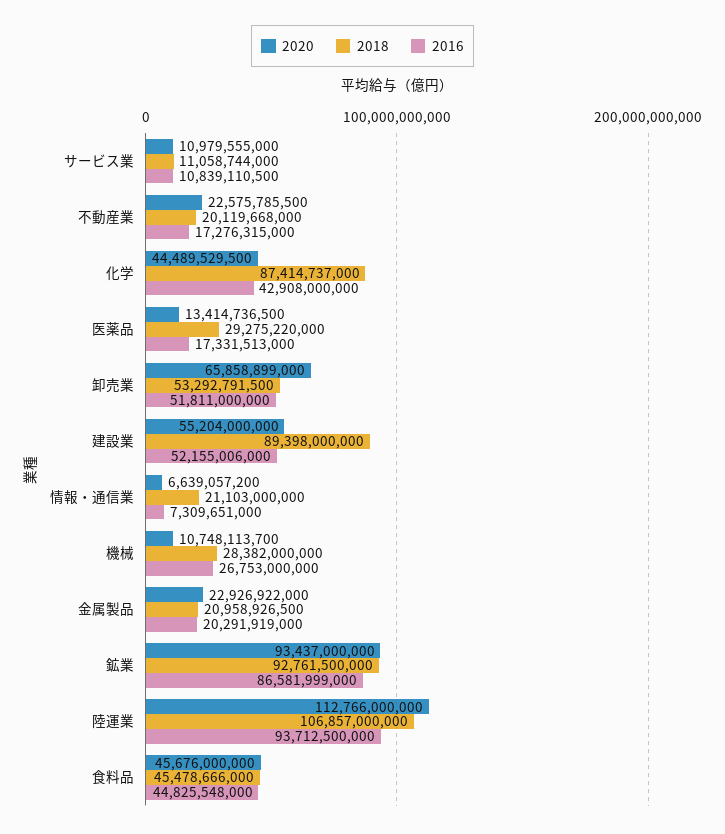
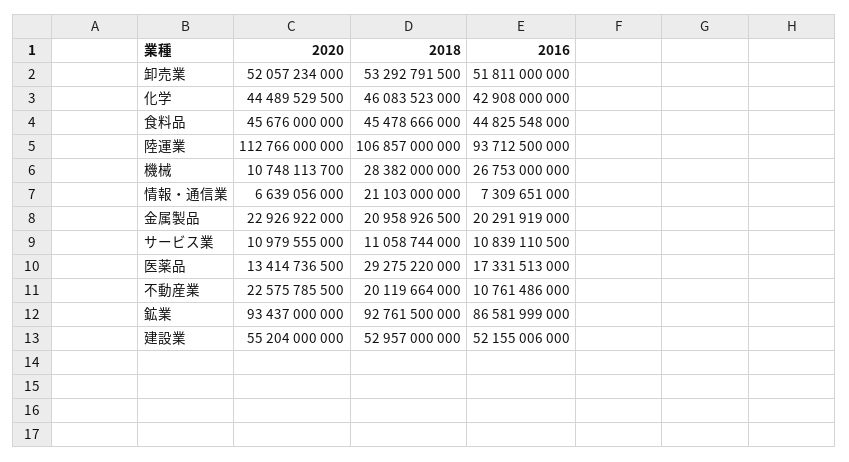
  {
    "2020": {
      "サービス業": 10979555000,
      "不動産業": 22575785500,
      "化学": 44489529500,
      "医薬品": 13414736500,
-     "卸売業": 65858899000,
+     "卸売業": 52057234000,
      "建設業": 55204000000,
-     "情報・通信業": 6639057200,
+     "情報・通信業": 6639056000,
      "機械": 10748113700,
      "金属製品": 22926922000,
      "鉱業": 93437000000,
      "陸運業": 112766000000,
      "食料品": 45676000000
    },
    "2018": {
      "サービス業": 11058744000,
-     "不動産業": 20119668000,
+     "不動産業": 20119664000,
-     "化学": 87414737000,
+     "化学": 46083523000,
      "医薬品": 29275220000,
      "卸売業": 53292791500,
-     "建設業": 89398000000,
+     "建設業": 52957000000,
      "情報・通信業": 21103000000,
      "機械": 28382000000,
      "金属製品": 20958926500,
      "鉱業": 92761500000,
      "陸運業": 106857000000,
      "食料品": 45478666000
    },
    "2016": {
      "サービス業": 10839110500,
-     "不動産業": 17276315000,
+     "不動産業": 10761486000,
      "化学": 42908000000,
      "医薬品": 17331513000,
      "卸売業": 51811000000,
      "建設業": 52155006000,
      "情報・通信業": 7309651000,
      "機械": 26753000000,
      "金属製品": 20291919000,
      "鉱業": 86581999000,
      "陸運業": 93712500000,
      "食料品": 44825548000
    }
  }

